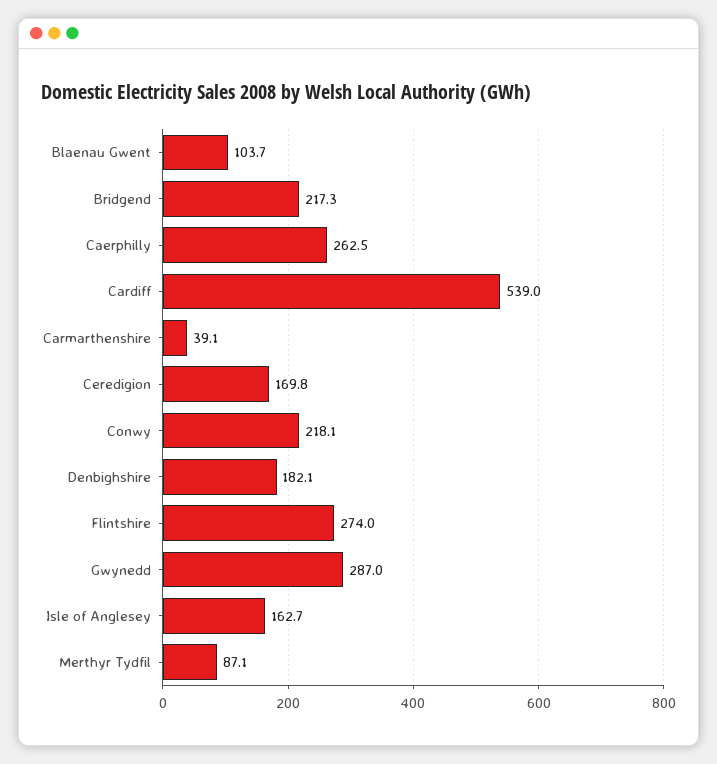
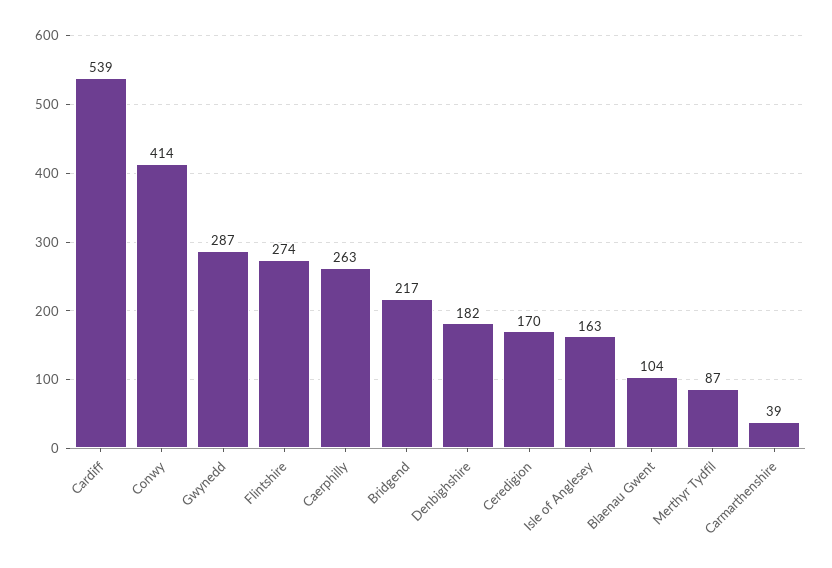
  {
    "Blaenau Gwent": 103.7,
    "Bridgend": 217.3,
    "Caerphilly": 262.5,
    "Cardiff": 539,
    "Carmarthenshire": 39.1,
    "Ceredigion": 169.8,
-   "Conwy": 218.1,
+   "Conwy": 414,
    "Denbighshire": 182.1,
    "Flintshire": 274,
    "Gwynedd": 287,
    "Isle of Anglesey": 162.7,
    "Merthyr Tydfil": 87.1
  }

